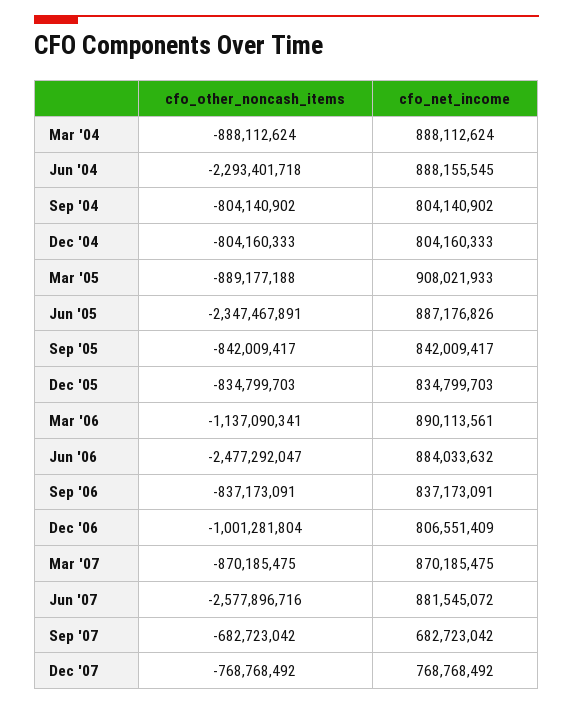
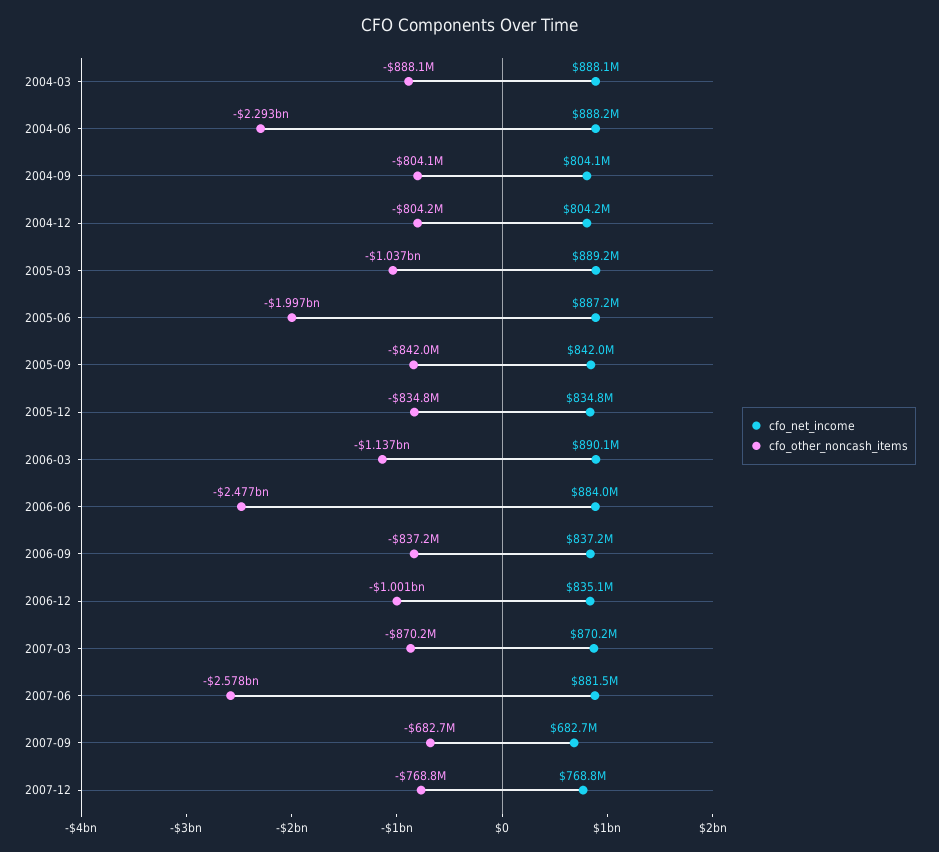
  {
    "cfo_other_noncash_items": {
      "Mar '04": -888112624,
      "Jun '04": -2293401718,
      "Sep '04": -804140902,
      "Dec '04": -804160333,
-     "Mar '05": -889177188,
+     "Mar '05": -1037000000,
-     "Jun '05": -2347467891,
+     "Jun '05": -1997000000,
      "Sep '05": -842009417,
      "Dec '05": -834799703,
      "Mar '06": -1137090341,
      "Jun '06": -2477292047,
      "Sep '06": -837173091,
      "Dec '06": -1001281804,
      "Mar '07": -870185475,
      "Jun '07": -2577896716,
      "Sep '07": -682723042,
      "Dec '07": -768768492
    },
    "cfo_net_income": {
      "Mar '04": 888112624,
      "Jun '04": 888155545,
      "Sep '04": 804140902,
      "Dec '04": 804160333,
-     "Mar '05": 908021933,
+     "Mar '05": 889200000,
      "Jun '05": 887176826,
      "Sep '05": 842009417,
      "Dec '05": 834799703,
      "Mar '06": 890113561,
      "Jun '06": 884033632,
      "Sep '06": 837173091,
-     "Dec '06": 806551409,
+     "Dec '06": 835100000,
      "Mar '07": 870185475,
      "Jun '07": 881545072,
      "Sep '07": 682723042,
      "Dec '07": 768768492
    }
  }

